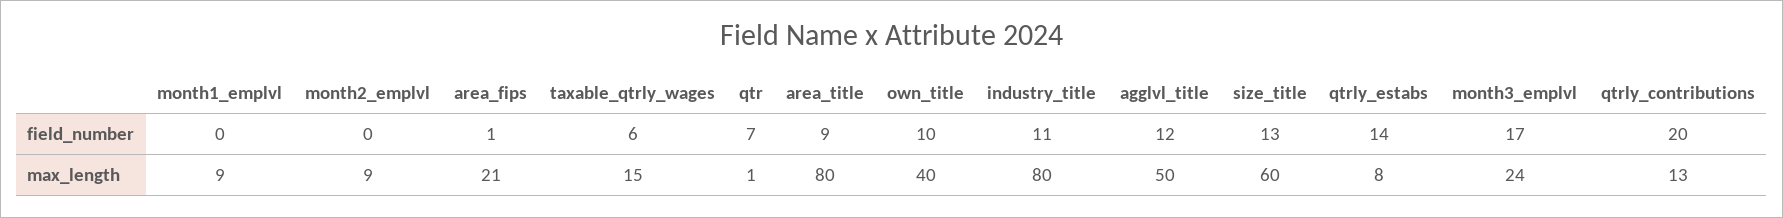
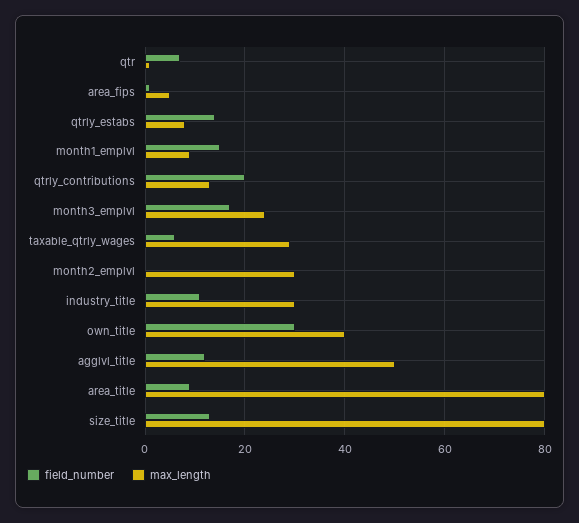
  {
    "field_number": {
-     "month1_emplvl": 0,
+     "month1_emplvl": 15,
      "month2_emplvl": 0,
      "area_fips": 1,
      "taxable_qtrly_wages": 6,
      "qtr": 7,
      "area_title": 9,
-     "own_title": 10,
+     "own_title": 30,
      "industry_title": 11,
      "agglvl_title": 12,
      "size_title": 13,
      "qtrly_estabs": 14,
      "month3_emplvl": 17,
      "qtrly_contributions": 20
    },
    "max_length": {
      "month1_emplvl": 9,
-     "month2_emplvl": 9,
+     "month2_emplvl": 30,
-     "area_fips": 21,
+     "area_fips": 5,
-     "taxable_qtrly_wages": 15,
+     "taxable_qtrly_wages": 30,
      "qtr": 1,
      "area_title": 80,
      "own_title": 40,
-     "industry_title": 80,
+     "industry_title": 30,
      "agglvl_title": 50,
-     "size_title": 60,
+     "size_title": 80,
      "qtrly_estabs": 8,
      "month3_emplvl": 24,
      "qtrly_contributions": 13
    }
  }

